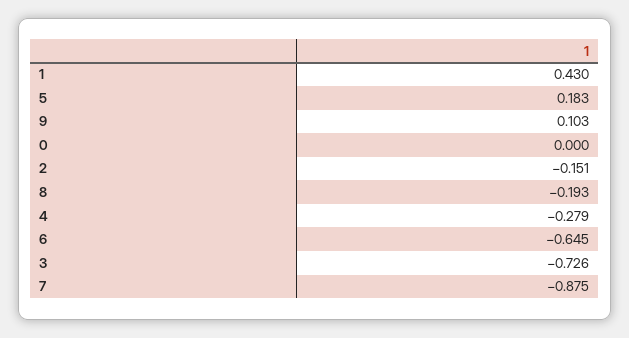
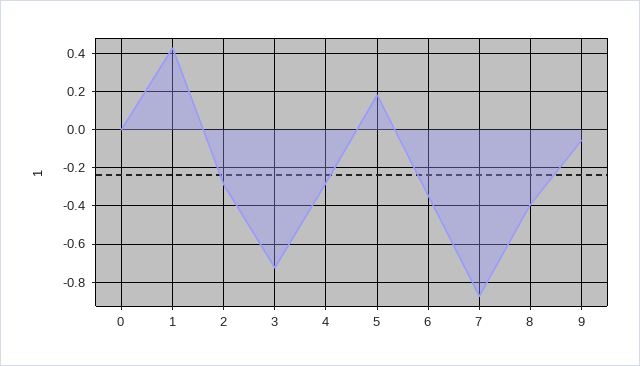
  {
    "1": 0.43,
    "5": 0.183,
-   "9": 0.103,
+   "9": -0.05,
    "0": 0,
-   "2": -0.151,
+   "2": -0.3,
-   "8": -0.193,
+   "8": -0.4,
    "4": -0.279,
-   "6": -0.645,
+   "6": -0.35,
    "3": -0.726,
    "7": -0.875
  }

